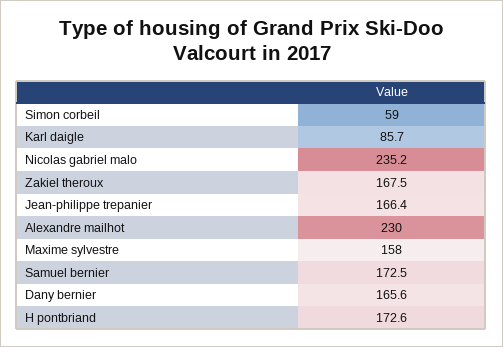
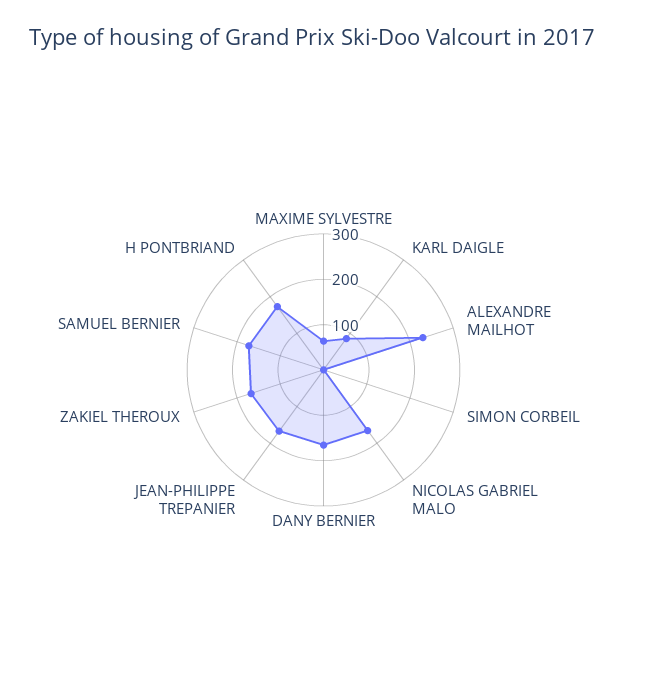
  {
-   "Simon corbeil": 59,
+   "Simon corbeil": 0,
    "Karl daigle": 85.7,
-   "Nicolas gabriel malo": 235.2,
+   "Nicolas gabriel malo": 160,
    "Zakiel theroux": 167.5,
    "Jean-philippe trepanier": 166.4,
    "Alexandre mailhot": 230,
-   "Maxime sylvestre": 158,
+   "Maxime sylvestre": 60,
    "Samuel bernier": 172.5,
    "Dany bernier": 165.6,
    "H pontbriand": 172.6
  }

